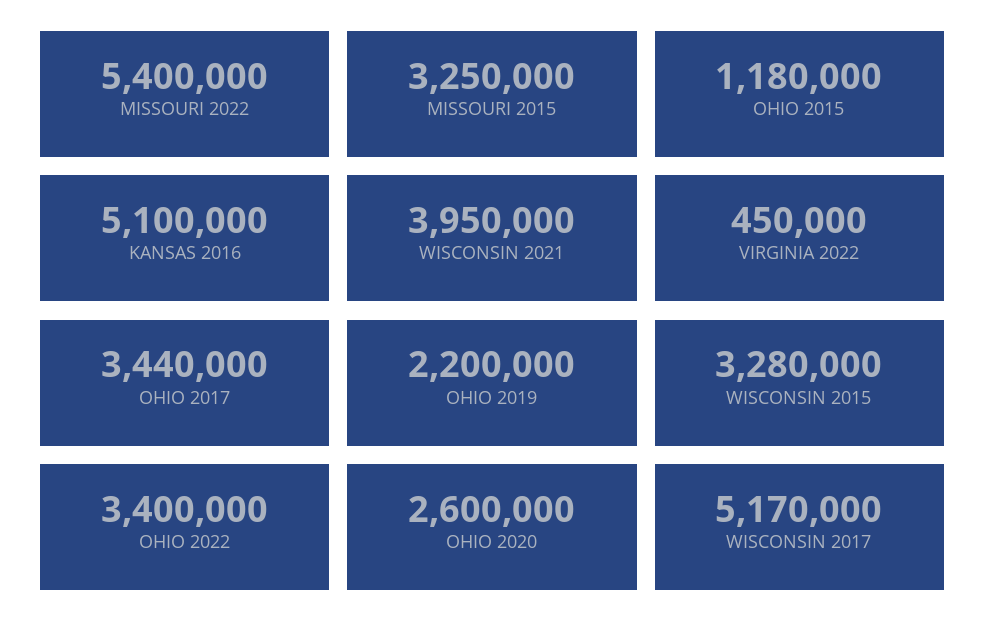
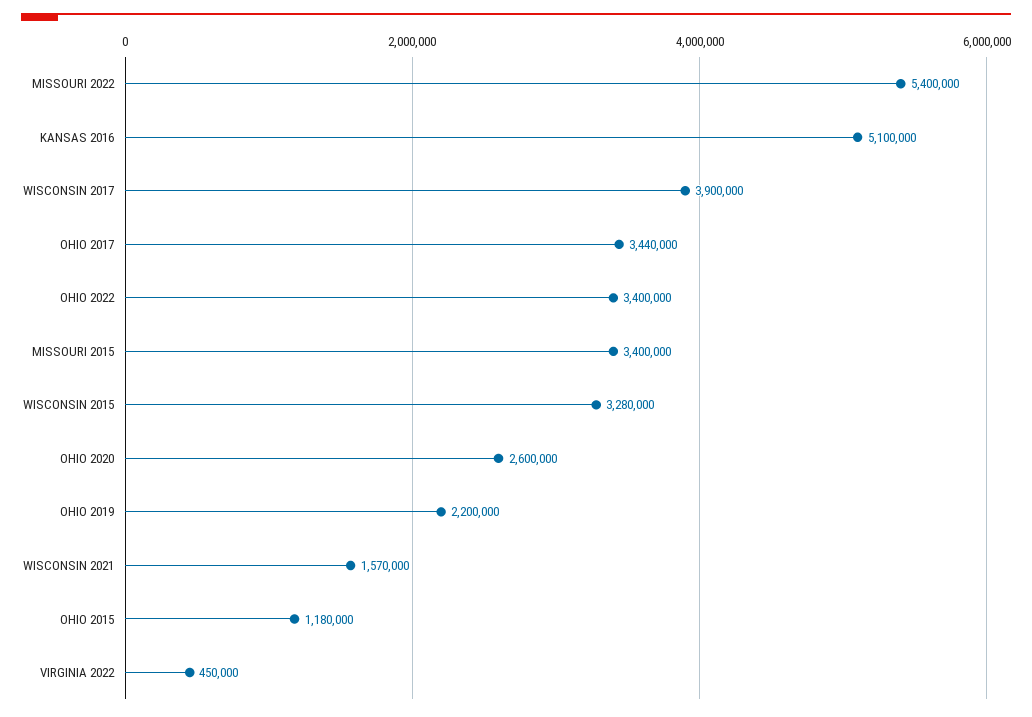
  {
    "MISSOURI 2022": 5400000,
-   "MISSOURI 2015": 3250000,
+   "MISSOURI 2015": 3400000,
    "OHIO 2015": 1180000,
    "KANSAS 2016": 5100000,
-   "WISCONSIN 2021": 3950000,
+   "WISCONSIN 2021": 1570000,
    "VIRGINIA 2022": 450000,
    "OHIO 2017": 3440000,
    "OHIO 2019": 2200000,
    "WISCONSIN 2015": 3280000,
    "OHIO 2022": 3400000,
    "OHIO 2020": 2600000,
-   "WISCONSIN 2017": 5170000
+   "WISCONSIN 2017": 3900000
  }

